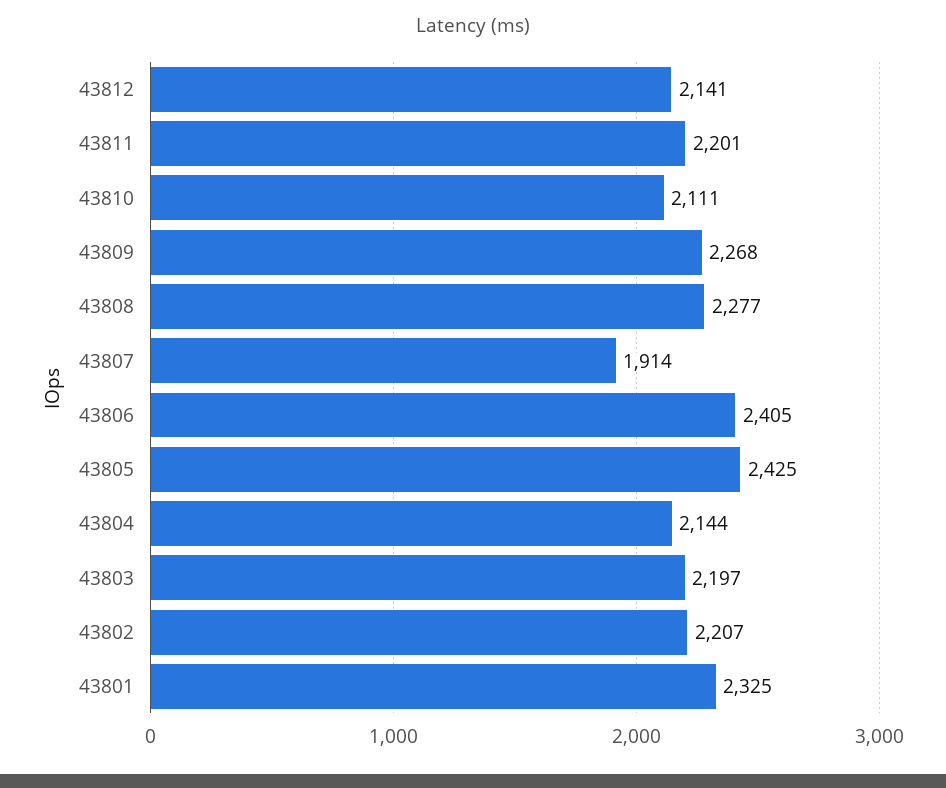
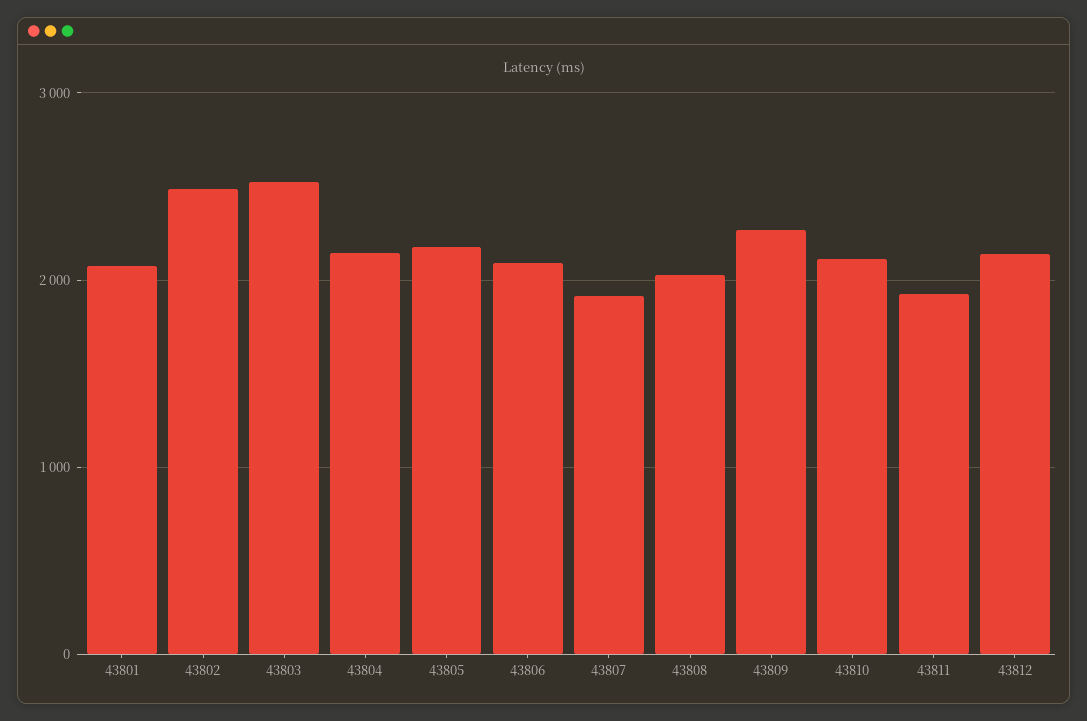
  {
    "43812": 2141,
-   "43811": 2201,
+   "43811": 1900,
    "43810": 2111,
    "43809": 2268,
-   "43808": 2277,
+   "43808": 2000,
    "43807": 1914,
-   "43806": 2405,
+   "43806": 2100,
-   "43805": 2425,
+   "43805": 2200,
    "43804": 2144,
-   "43803": 2197,
+   "43803": 2500,
-   "43802": 2207,
+   "43802": 2500,
-   "43801": 2325
+   "43801": 2100
  }

